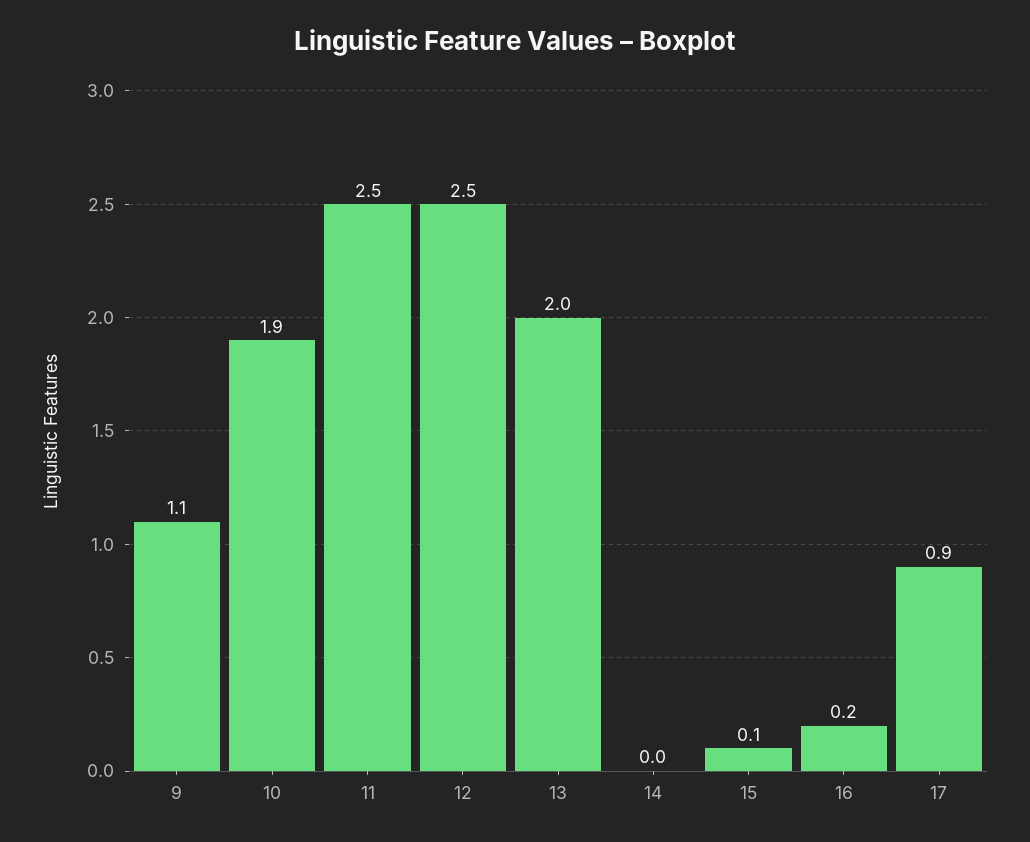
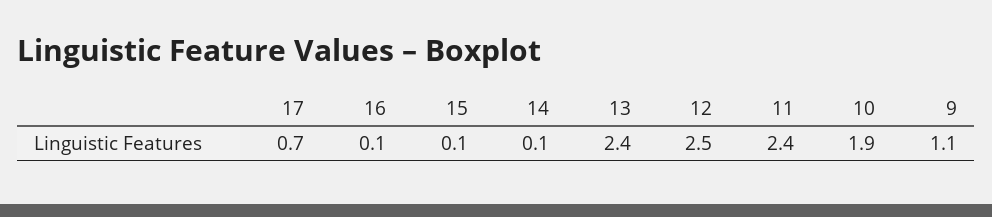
  {
    "9": 1.1,
    "10": 1.9,
-   "11": 2.5,
+   "11": 2.4,
    "12": 2.5,
-   "13": 2,
+   "13": 2.4,
-   "14": 0,
+   "14": 0.1,
    "15": 0.1,
-   "16": 0.2,
+   "16": 0.1,
-   "17": 0.9
+   "17": 0.7
  }

